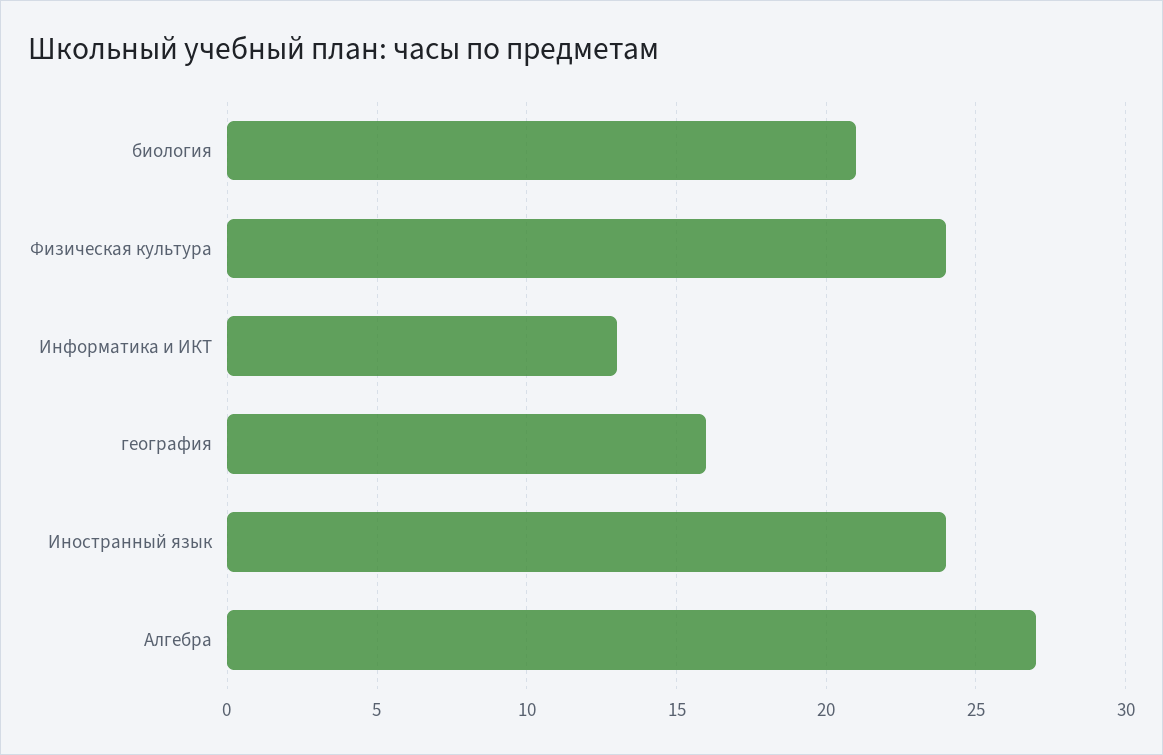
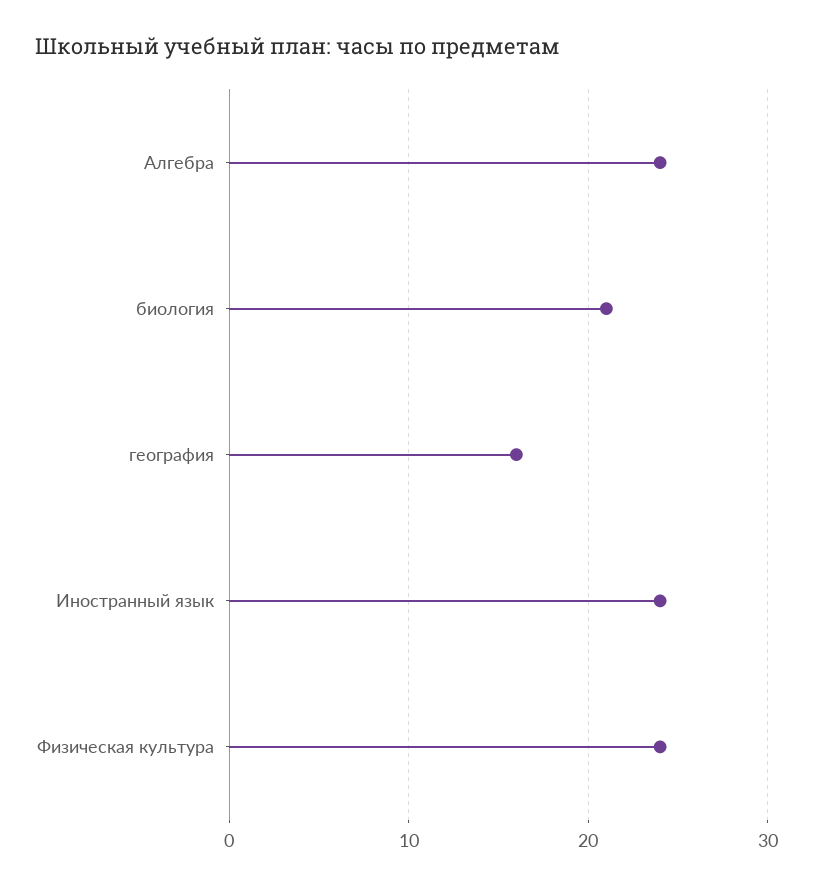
  {
    "биология": 21,
    "Физическая культура": 24,
-   "Информатика и ИКТ": 13,
    "география": 16,
    "Иностранный язык": 24,
-   "Алгебра": 27
+   "Алгебра": 24
  }

